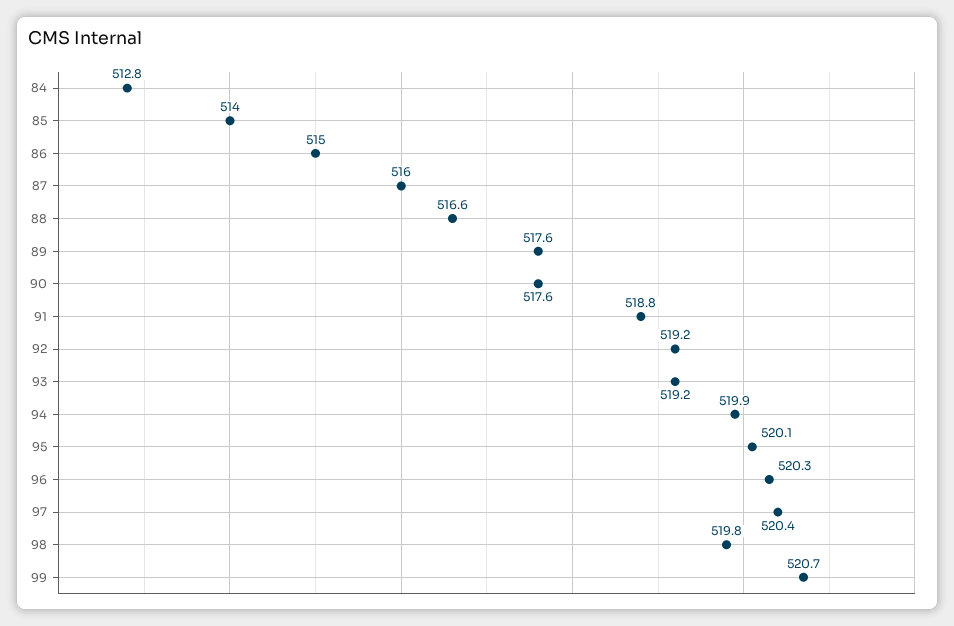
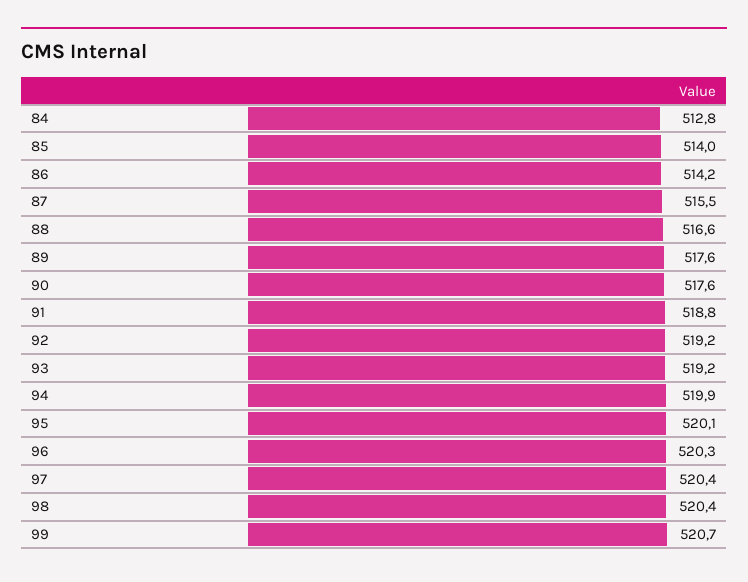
  {
    "84": 512.8,
    "85": 514,
-   "86": 515,
+   "86": 514.2,
-   "87": 516,
+   "87": 515.5,
    "88": 516.6,
    "89": 517.6,
    "90": 517.6,
    "91": 518.8,
    "92": 519.2,
    "93": 519.2,
    "94": 519.9,
    "95": 520.1,
    "96": 520.3,
    "97": 520.4,
-   "98": 519.8,
+   "98": 520.4,
    "99": 520.7
  }

